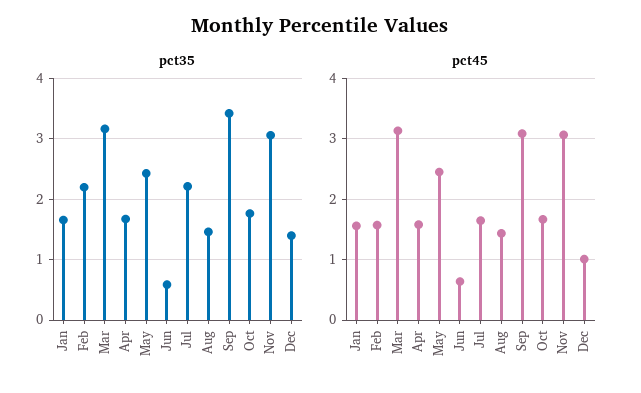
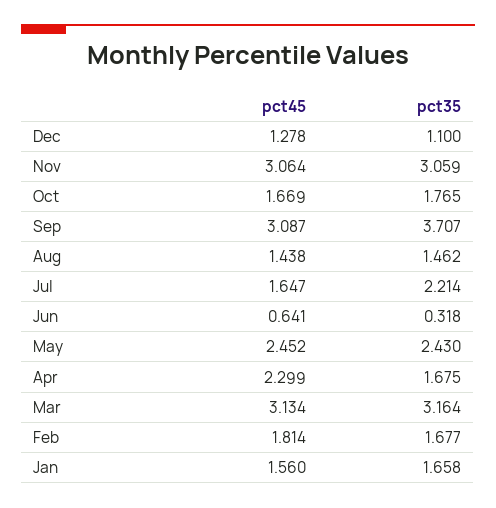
  {
    "pct35": {
      "Jan": 1.658,
-     "Feb": 2.2,
+     "Feb": 1.677,
      "Mar": 3.164,
      "Apr": 1.675,
      "May": 2.43,
-     "Jun": 0.6,
+     "Jun": 0.318,
      "Jul": 2.214,
      "Aug": 1.462,
-     "Sep": 3.4,
+     "Sep": 3.707,
      "Oct": 1.765,
      "Nov": 3.059,
-     "Dec": 1.4
+     "Dec": 1.1
    },
    "pct45": {
      "Jan": 1.56,
-     "Feb": 1.6,
+     "Feb": 1.814,
      "Mar": 3.134,
-     "Apr": 1.6,
+     "Apr": 2.299,
      "May": 2.452,
      "Jun": 0.641,
      "Jul": 1.647,
      "Aug": 1.438,
      "Sep": 3.087,
      "Oct": 1.669,
      "Nov": 3.064,
-     "Dec": 1
+     "Dec": 1.278
    }
  }

